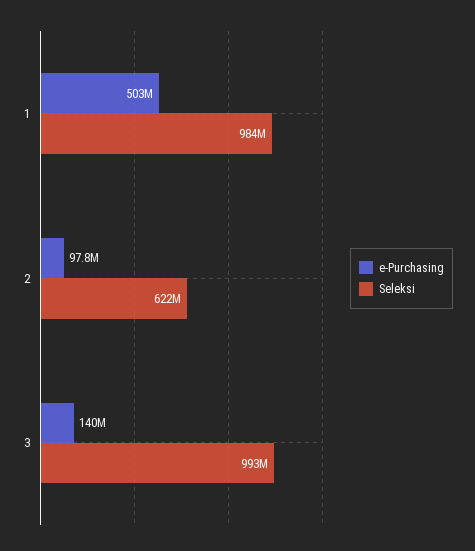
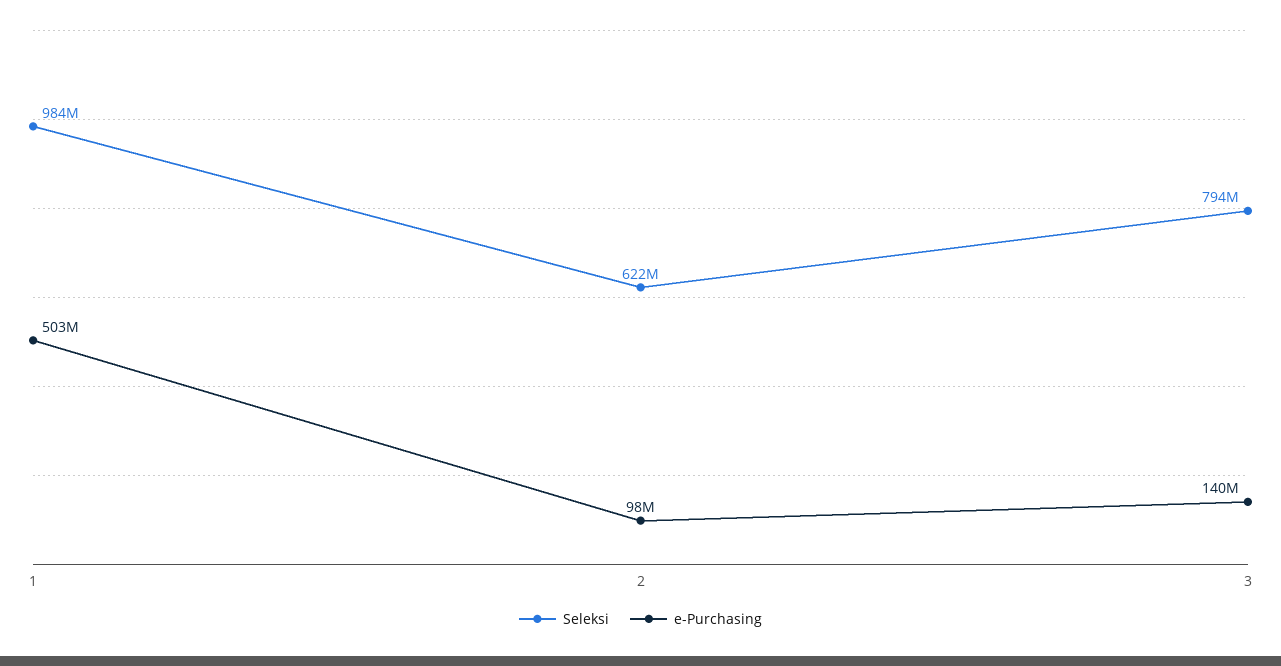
  {
    "e-Purchasing": {
      "1": 503000000,
      "2": 97800000,
      "3": 140000000
    },
    "Seleksi": {
      "1": 984000000,
      "2": 622000000,
-     "3": 993000000
+     "3": 794000000
    }
  }

